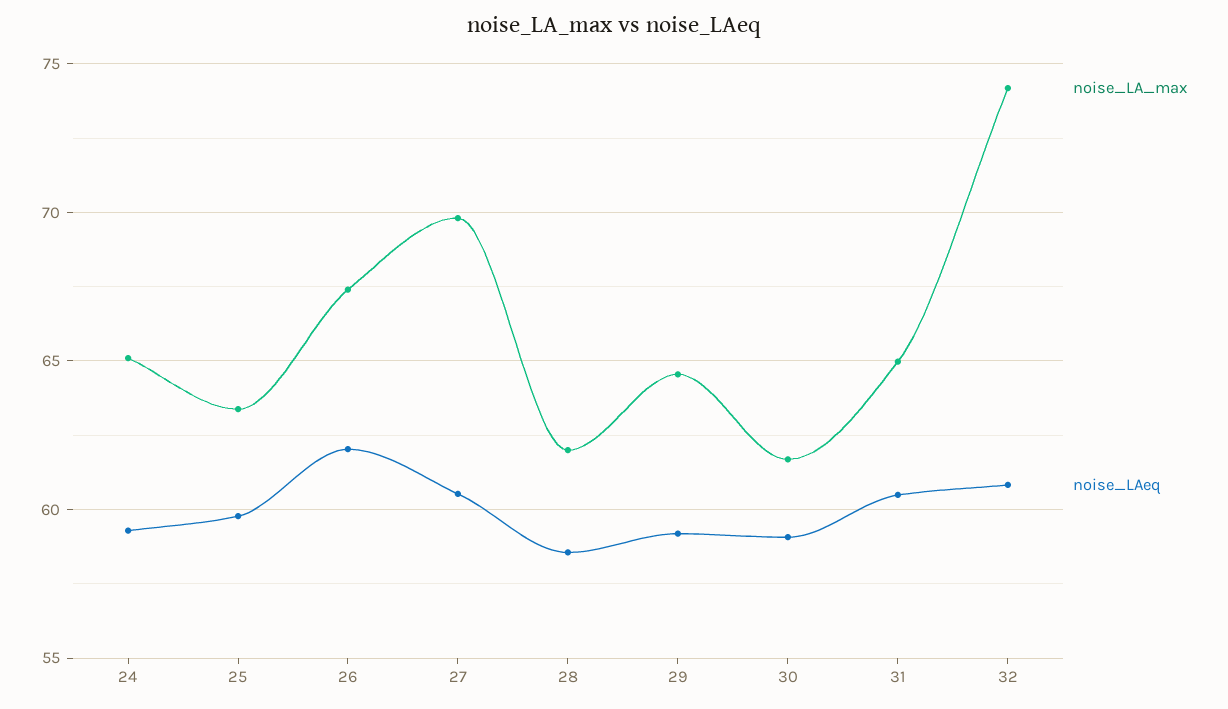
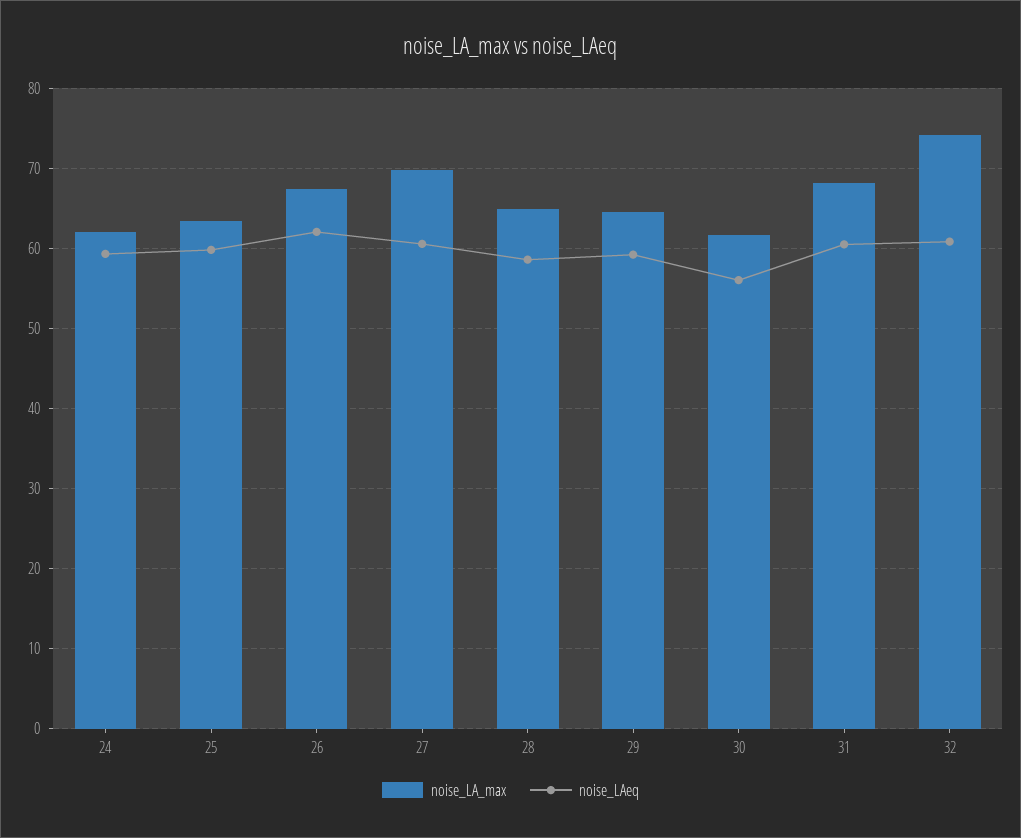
  {
    "noise_LA_max": {
-     "24": 65,
+     "24": 62,
      "25": 63.5,
      "26": 67.5,
      "27": 70,
-     "28": 62,
+     "28": 65,
      "29": 64.5,
      "30": 61.5,
-     "31": 65,
+     "31": 68,
      "32": 74
    },
    "noise_LAeq": {
      "24": 59.5,
      "25": 60,
      "26": 62,
      "27": 60.5,
      "28": 58.5,
      "29": 59,
-     "30": 59,
+     "30": 56,
      "31": 60.5,
      "32": 61
    }
  }

